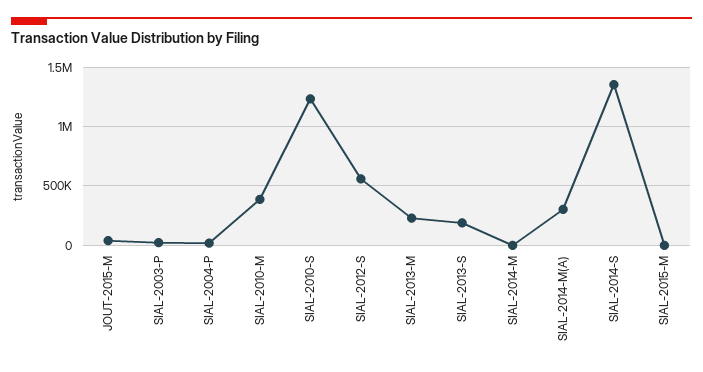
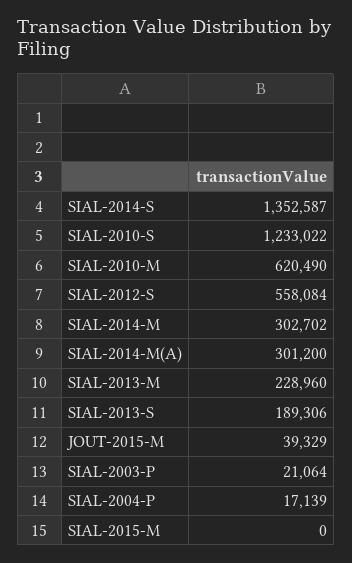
  {
    "JOUT-2015-M": 39329,
    "SIAL-2003-P": 21064,
    "SIAL-2004-P": 17139,
-   "SIAL-2010-M": 400000,
+   "SIAL-2010-M": 620490,
    "SIAL-2010-S": 1233022,
    "SIAL-2012-S": 558084,
    "SIAL-2013-M": 228960,
    "SIAL-2013-S": 189306,
-   "SIAL-2014-M": 0,
+   "SIAL-2014-M": 302702,
    "SIAL-2014-M(A)": 301200,
    "SIAL-2014-S": 1352587,
    "SIAL-2015-M": 0
  }

